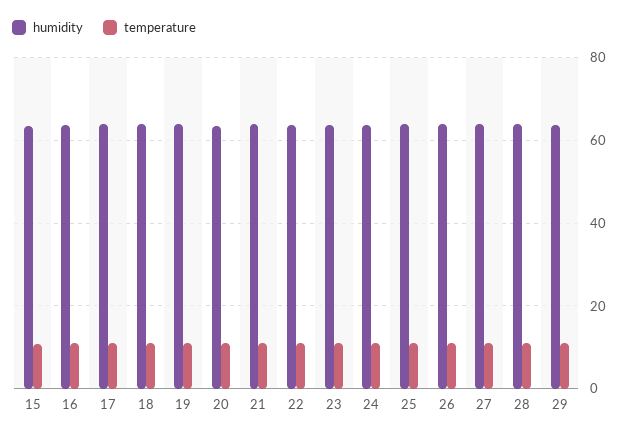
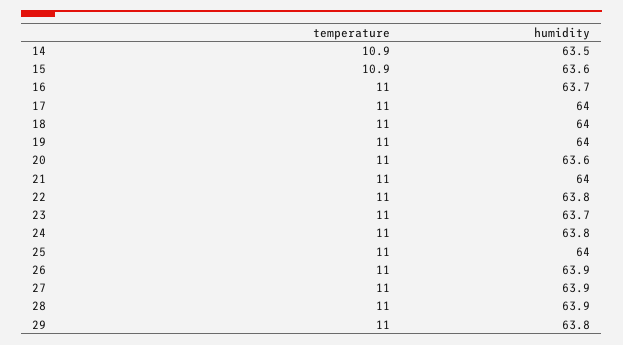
  {
    "humidity": {
      "15": 63.6,
      "16": 63.7,
      "17": 64,
      "18": 64,
      "19": 64,
      "20": 63.6,
      "21": 64,
      "22": 63.8,
      "23": 63.7,
      "24": 63.8,
      "25": 64,
      "26": 63.9,
      "27": 63.9,
      "28": 63.9,
-     "29": 63.8
+     "29": 63.8,
+     "14": 63.5
    },
    "temperature": {
      "15": 10.9,
      "16": 11,
      "17": 11,
      "18": 11,
      "19": 11,
      "20": 11,
      "21": 11,
      "22": 11,
      "23": 11,
      "24": 11,
      "25": 11,
      "26": 11,
      "27": 11,
      "28": 11,
-     "29": 11
+     "29": 11,
+     "14": 10.9
    }
  }

